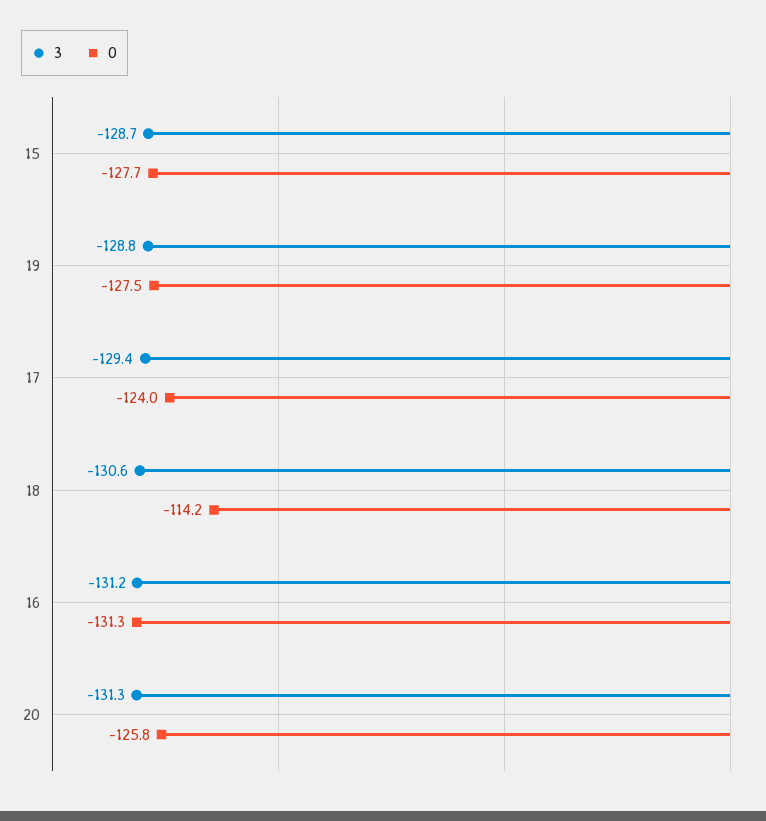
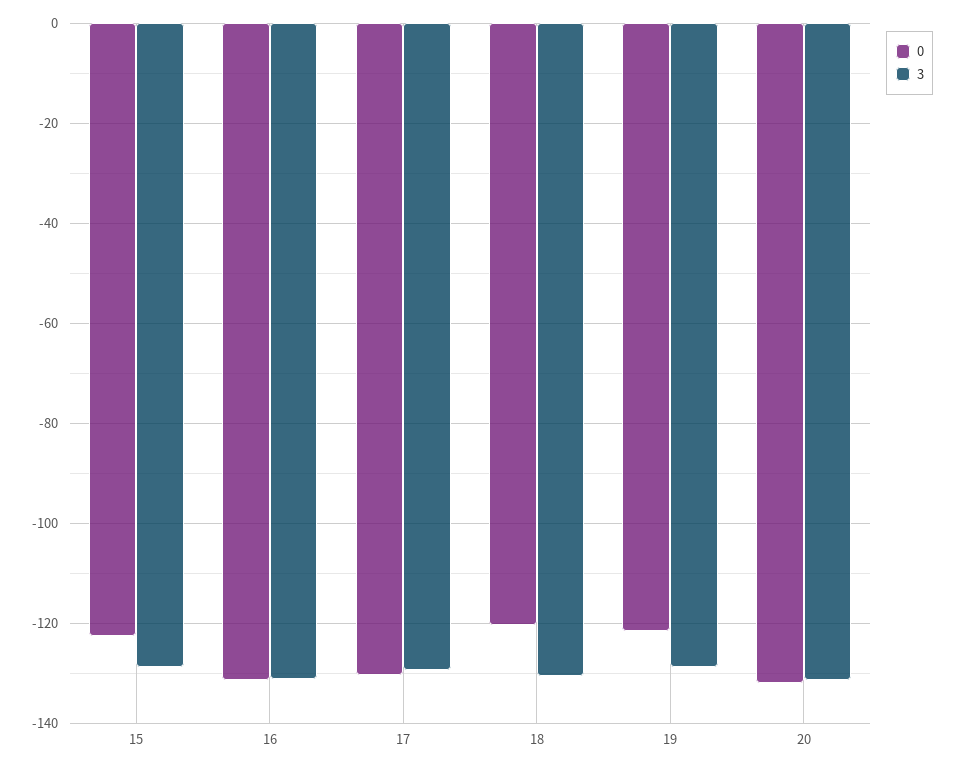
  {
    "3": {
      "15": -128.7,
      "19": -128.8,
      "17": -129.4,
      "18": -130.6,
      "16": -131.2,
      "20": -131.3
    },
    "0": {
-     "15": -127.7,
+     "15": -122,
-     "19": -127.5,
+     "19": -122,
-     "17": -124,
+     "17": -130,
-     "18": -114.2,
+     "18": -120,
      "16": -131.3,
-     "20": -125.8
+     "20": -132
    }
  }

